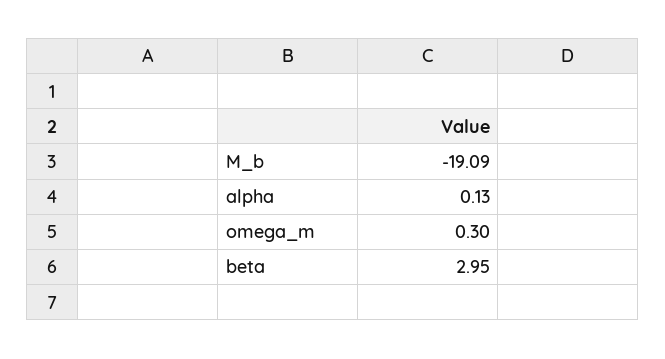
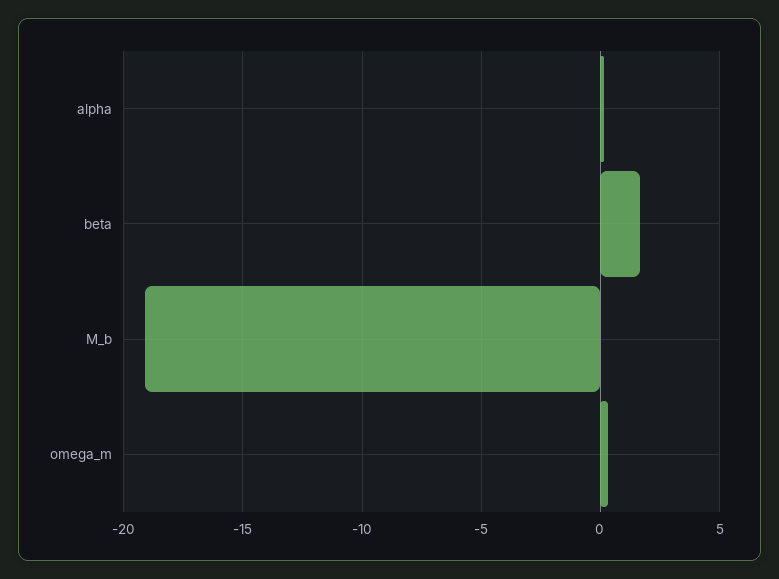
  {
    "M_b": -19.09,
    "alpha": 0.13,
    "omega_m": 0.3,
-   "beta": 2.95
+   "beta": 1.5
  }

